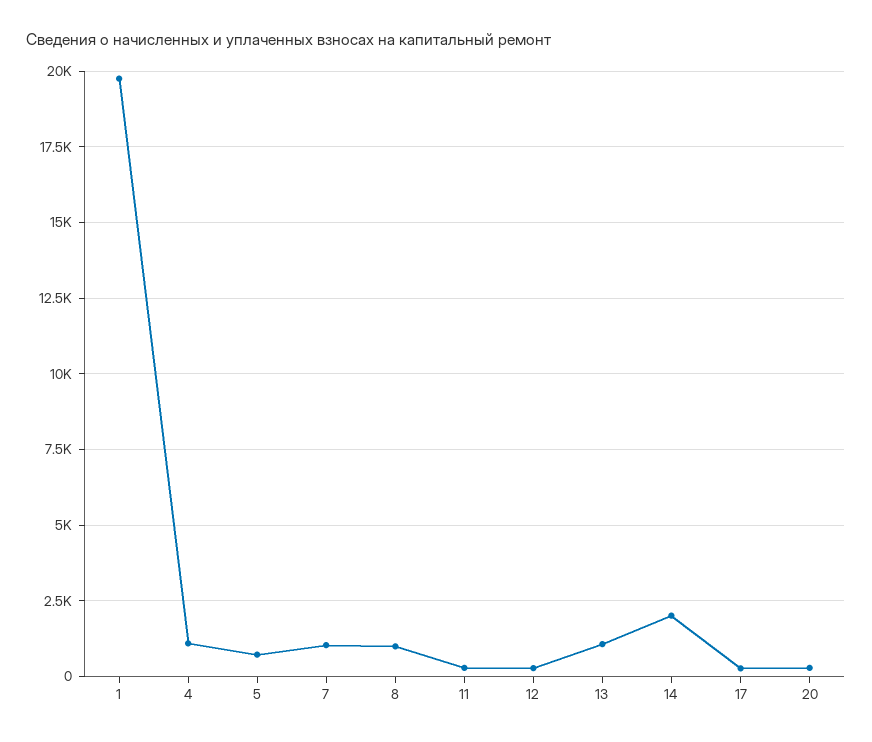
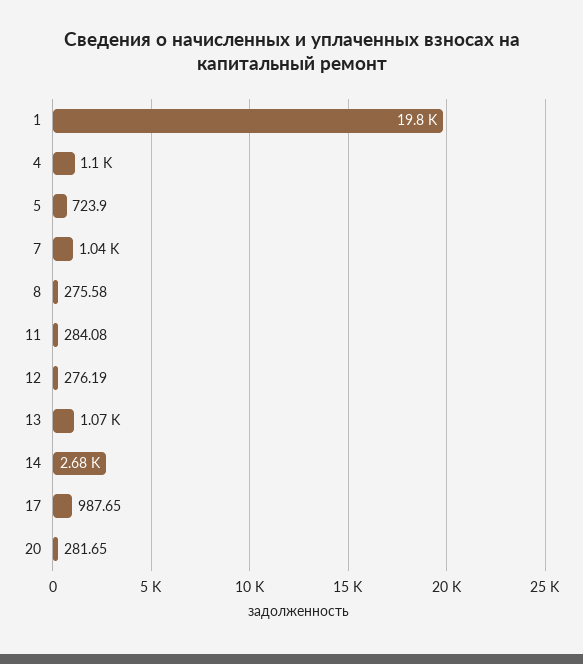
  {
    "1": 19800,
    "4": 1100,
    "5": 723.9,
    "7": 1040,
-   "8": 1000,
+   "8": 275.58,
    "11": 284.08,
    "12": 276.19,
    "13": 1070,
-   "14": 2000,
+   "14": 2680,
-   "17": 250,
+   "17": 987.65,
    "20": 281.65
  }

